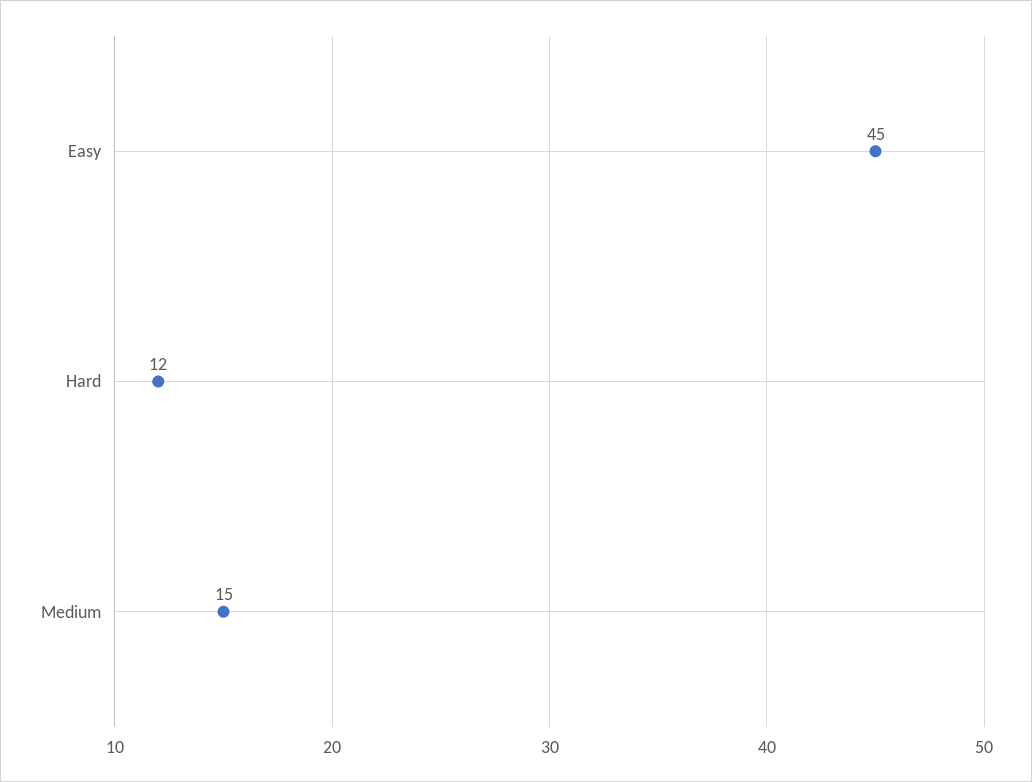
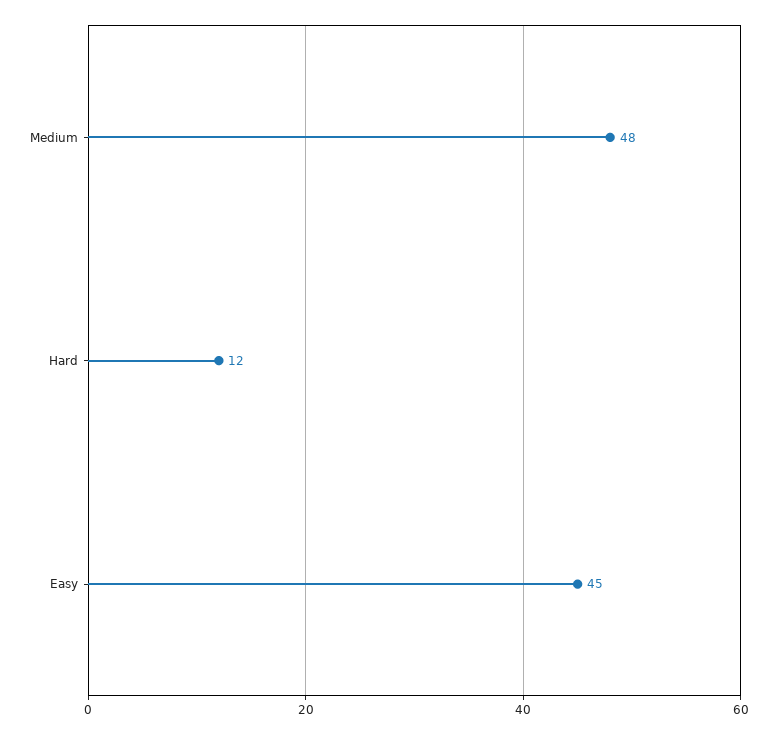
  {
    "Easy": 45,
    "Hard": 12,
-   "Medium": 15
+   "Medium": 48
  }

